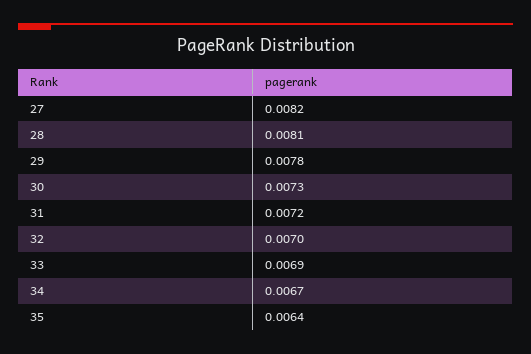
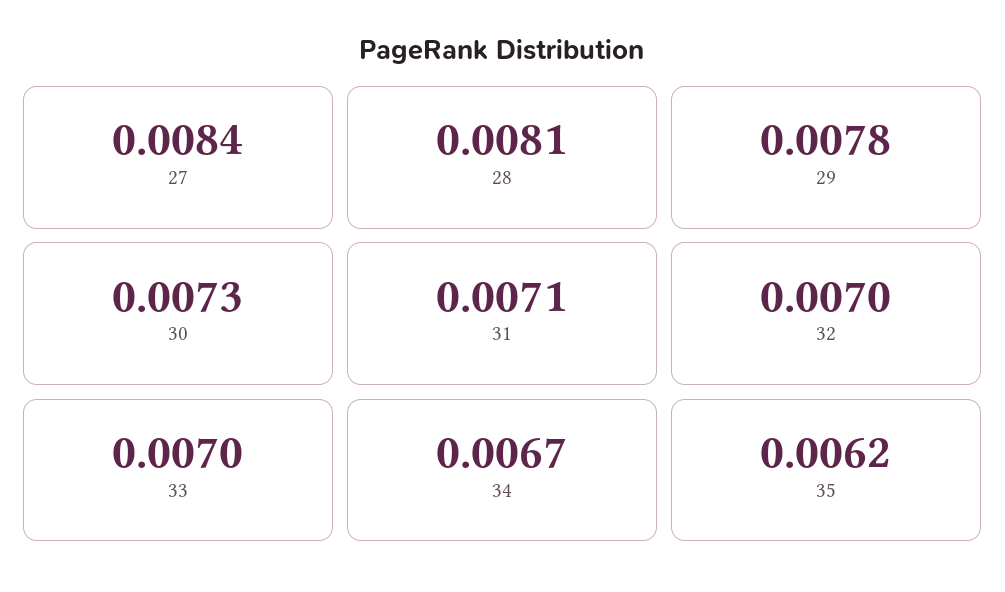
  {
-   "27": 0.0082,
+   "27": 0.0084,
    "28": 0.0081,
    "29": 0.0078,
    "30": 0.0073,
-   "31": 0.0072,
+   "31": 0.0071,
    "32": 0.007,
-   "33": 0.0069,
+   "33": 0.007,
    "34": 0.0067,
-   "35": 0.0064
+   "35": 0.0062
  }

